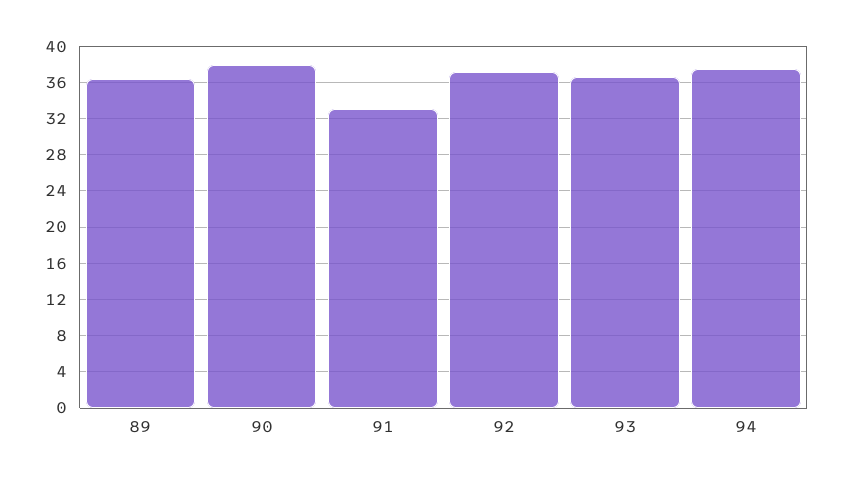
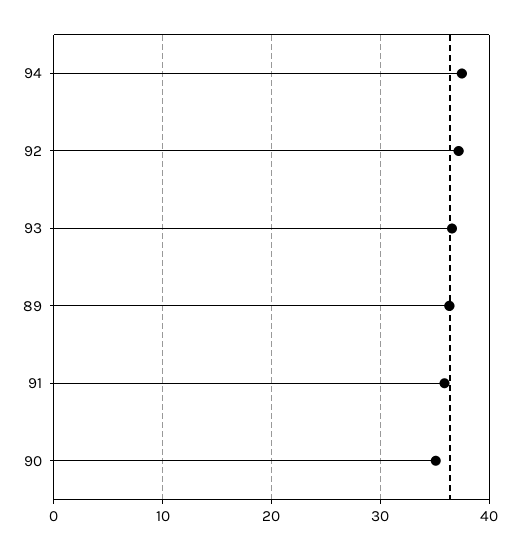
  {
    "89": 36,
-   "90": 38,
+   "90": 35,
-   "91": 33,
+   "91": 36,
    "92": 37,
    "93": 37,
    "94": 38
  }

